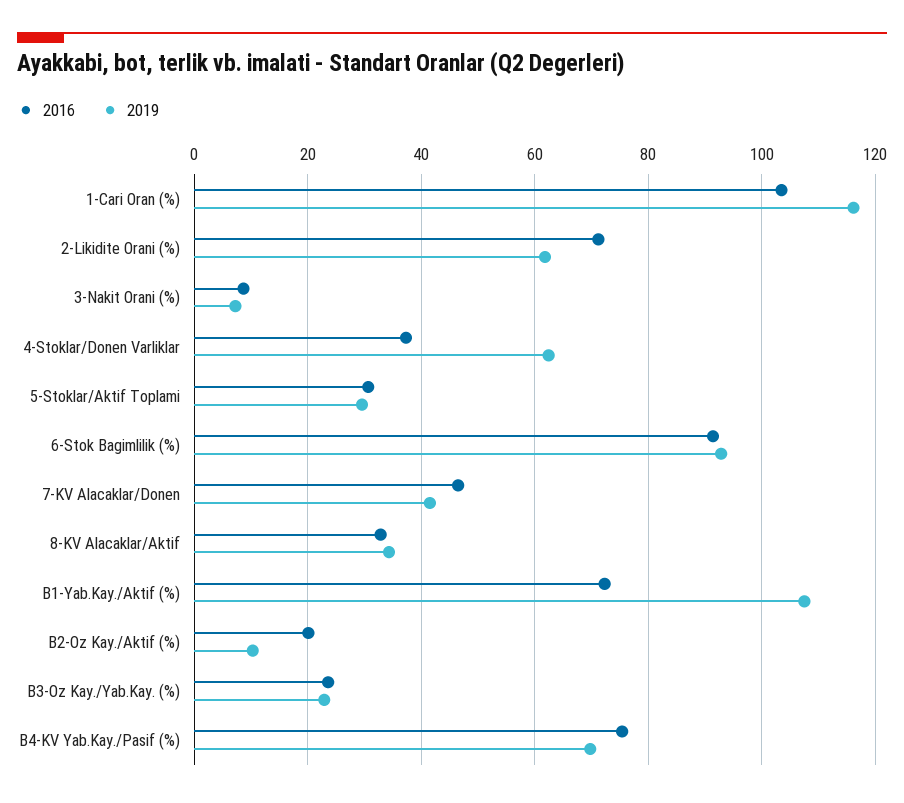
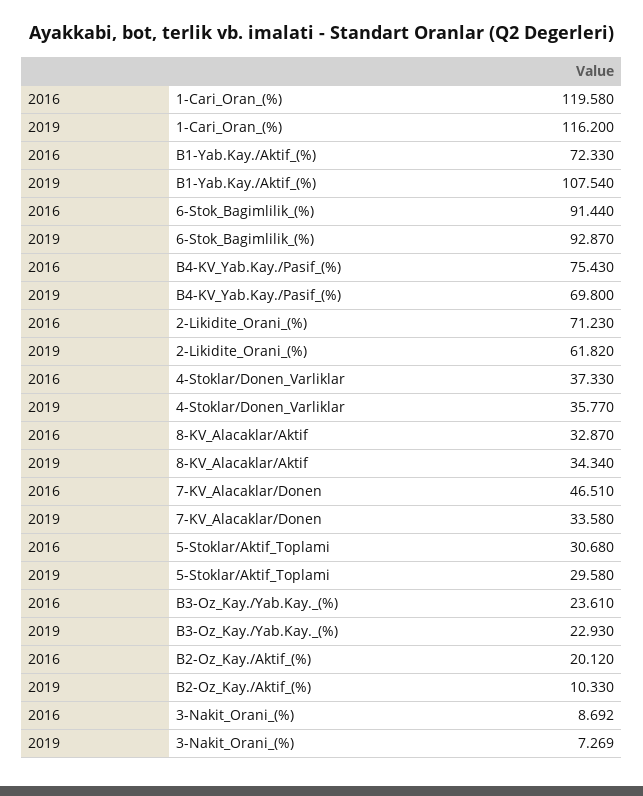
  {
    "2016": {
-     "1-Cari Oran (%)": 104,
+     "1-Cari Oran (%)": 119.58,
      "2-Likidite Orani (%)": 71.23,
      "3-Nakit Orani (%)": 8.692,
      "4-Stoklar/Donen Varliklar": 37.33,
      "5-Stoklar/Aktif Toplami": 30.68,
      "6-Stok Bagimlilik (%)": 91.44,
      "7-KV Alacaklar/Donen": 46.51,
      "8-KV Alacaklar/Aktif": 32.87,
      "B1-Yab.Kay./Aktif (%)": 72.33,
      "B2-Oz Kay./Aktif (%)": 20.12,
      "B3-Oz Kay./Yab.Kay. (%)": 23.61,
      "B4-KV Yab.Kay./Pasif (%)": 75.43
    },
    "2019": {
      "1-Cari Oran (%)": 116.2,
      "2-Likidite Orani (%)": 61.82,
      "3-Nakit Orani (%)": 7.269,
-     "4-Stoklar/Donen Varliklar": 62,
+     "4-Stoklar/Donen Varliklar": 35.77,
      "5-Stoklar/Aktif Toplami": 29.58,
      "6-Stok Bagimlilik (%)": 92.87,
-     "7-KV Alacaklar/Donen": 42,
+     "7-KV Alacaklar/Donen": 33.58,
      "8-KV Alacaklar/Aktif": 34.34,
      "B1-Yab.Kay./Aktif (%)": 107.54,
      "B2-Oz Kay./Aktif (%)": 10.33,
      "B3-Oz Kay./Yab.Kay. (%)": 22.93,
      "B4-KV Yab.Kay./Pasif (%)": 69.8
    }
  }

